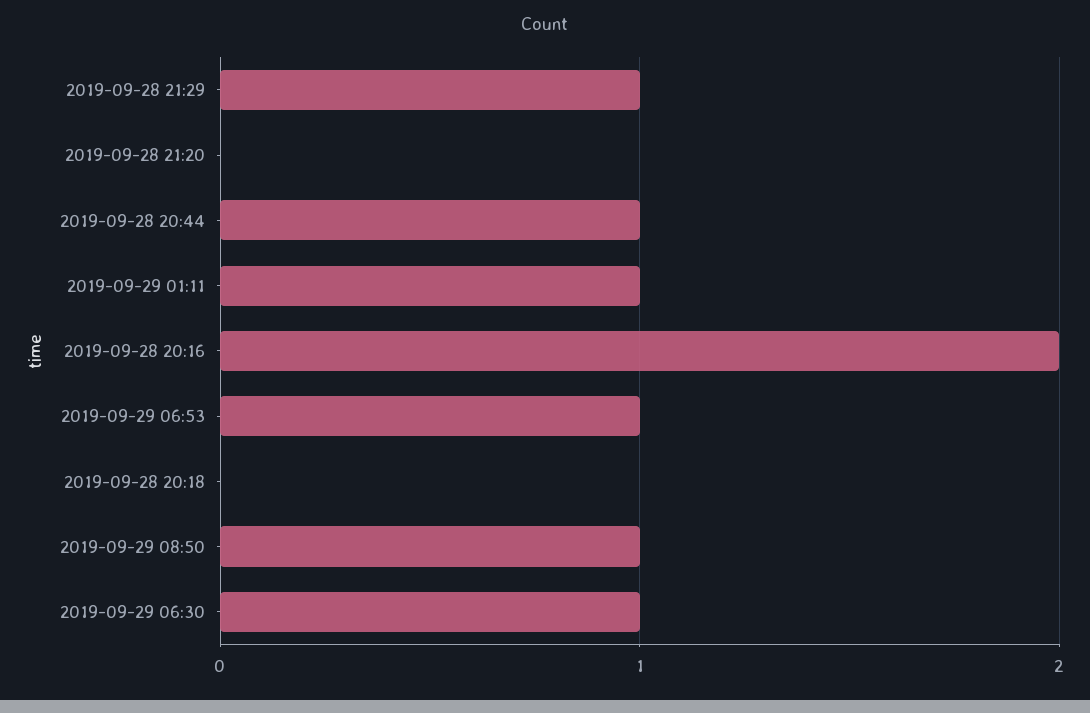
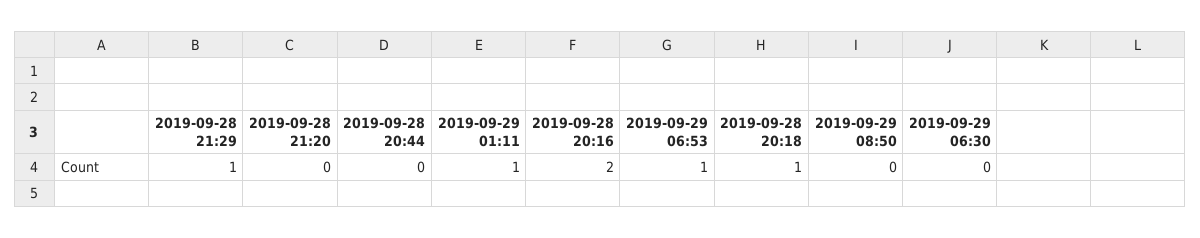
  {
    "2019-09-28 21:29": 1,
    "2019-09-28 21:20": 0,
-   "2019-09-28 20:44": 1,
+   "2019-09-28 20:44": 0,
    "2019-09-29 01:11": 1,
    "2019-09-28 20:16": 2,
    "2019-09-29 06:53": 1,
-   "2019-09-28 20:18": 0,
+   "2019-09-28 20:18": 1,
-   "2019-09-29 08:50": 1,
+   "2019-09-29 08:50": 0,
-   "2019-09-29 06:30": 1
+   "2019-09-29 06:30": 0
  }

